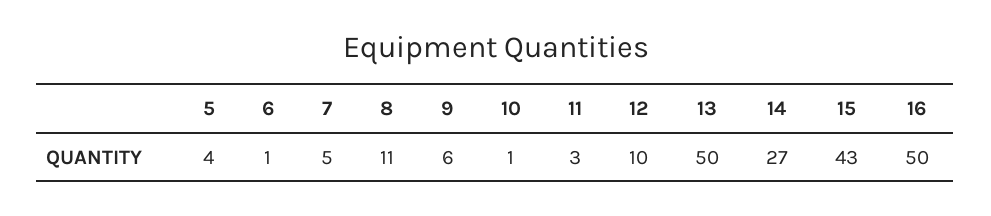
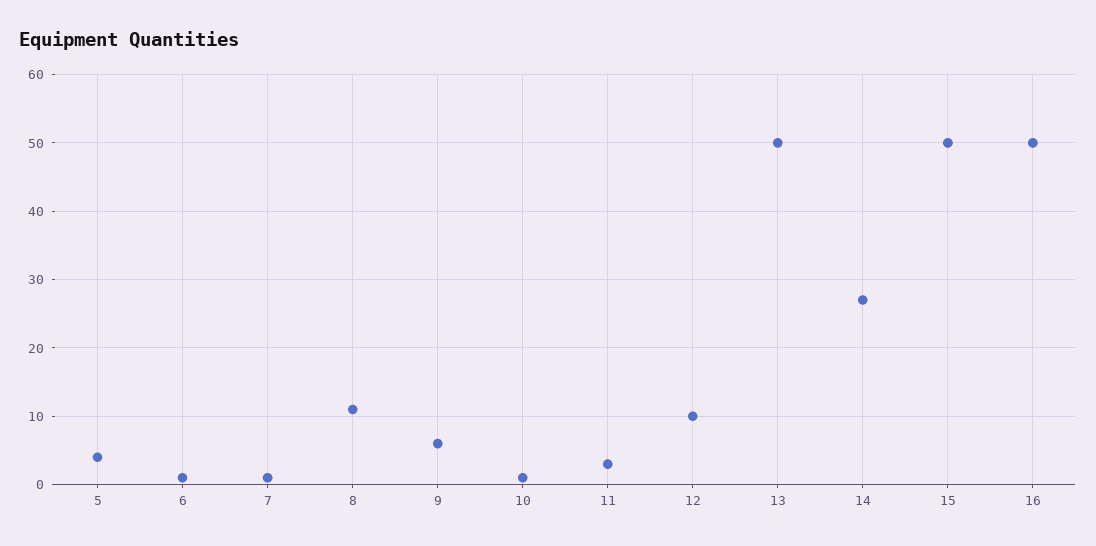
  {
    "5": 4,
    "6": 1,
-   "7": 5,
+   "7": 1,
    "8": 11,
    "9": 6,
    "10": 1,
    "11": 3,
    "12": 10,
    "13": 50,
    "14": 27,
-   "15": 43,
+   "15": 50,
    "16": 50
  }

